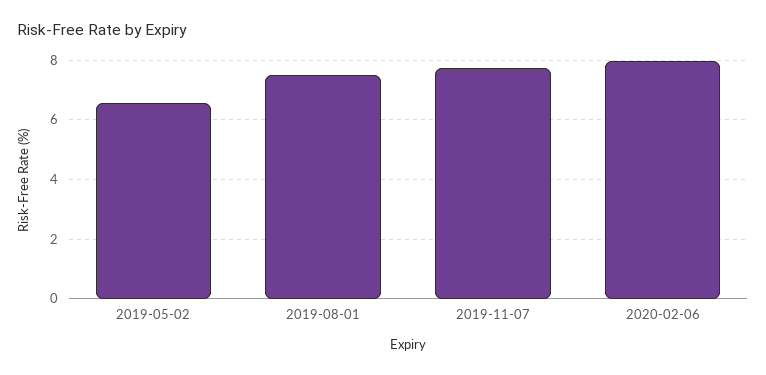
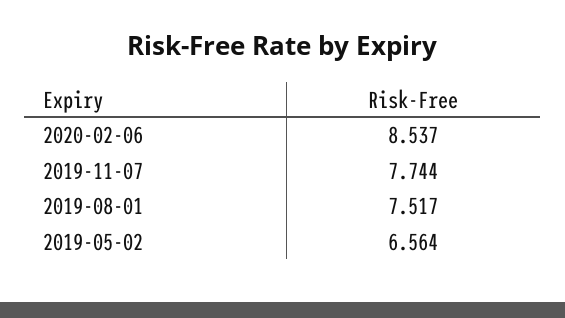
  {
    "2019-05-02": 6.564,
    "2019-08-01": 7.517,
    "2019-11-07": 7.744,
-   "2020-02-06": 8
+   "2020-02-06": 8.537
  }

